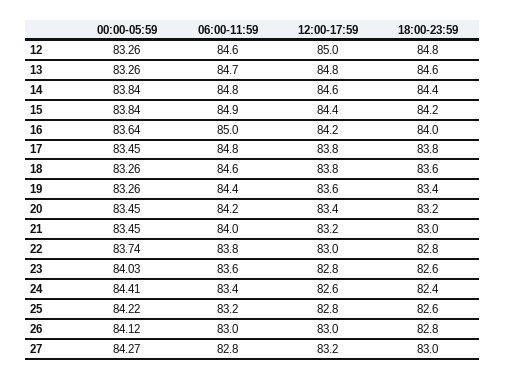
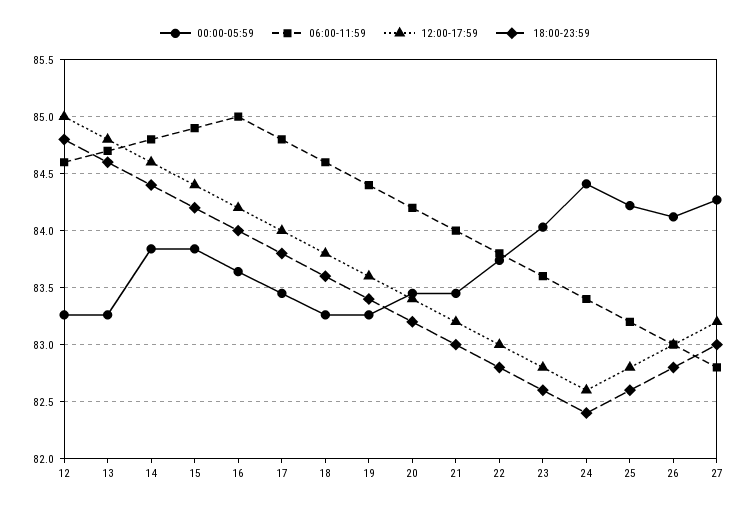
  {
    "00:00-05:59": {
      "12": 83.26,
      "13": 83.26,
      "14": 83.84,
      "15": 83.84,
      "16": 83.64,
      "17": 83.45,
      "18": 83.26,
      "19": 83.26,
      "20": 83.45,
      "21": 83.45,
      "22": 83.74,
      "23": 84.03,
      "24": 84.41,
      "25": 84.22,
      "26": 84.12,
      "27": 84.27
    },
    "06:00-11:59": {
      "12": 84.6,
      "13": 84.7,
      "14": 84.8,
      "15": 84.9,
      "16": 85,
      "17": 84.8,
      "18": 84.6,
      "19": 84.4,
      "20": 84.2,
      "21": 84,
      "22": 83.8,
      "23": 83.6,
      "24": 83.4,
      "25": 83.2,
      "26": 83,
      "27": 82.8
    },
    "12:00-17:59": {
      "12": 85,
      "13": 84.8,
      "14": 84.6,
      "15": 84.4,
      "16": 84.2,
-     "17": 83.8,
+     "17": 84,
      "18": 83.8,
      "19": 83.6,
      "20": 83.4,
      "21": 83.2,
      "22": 83,
      "23": 82.8,
      "24": 82.6,
      "25": 82.8,
      "26": 83,
      "27": 83.2
    },
    "18:00-23:59": {
      "12": 84.8,
      "13": 84.6,
      "14": 84.4,
      "15": 84.2,
      "16": 84,
      "17": 83.8,
      "18": 83.6,
      "19": 83.4,
      "20": 83.2,
      "21": 83,
      "22": 82.8,
      "23": 82.6,
      "24": 82.4,
      "25": 82.6,
      "26": 82.8,
      "27": 83
    }
  }

